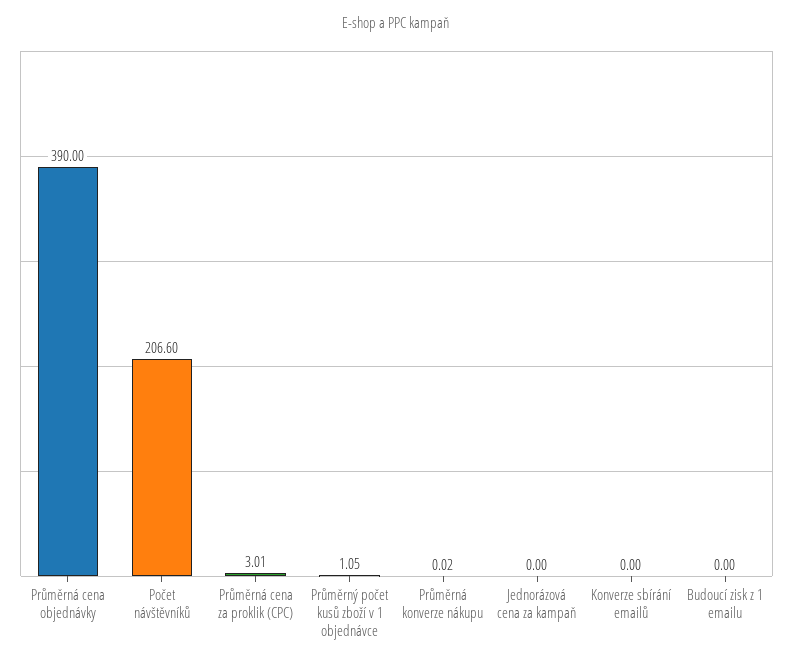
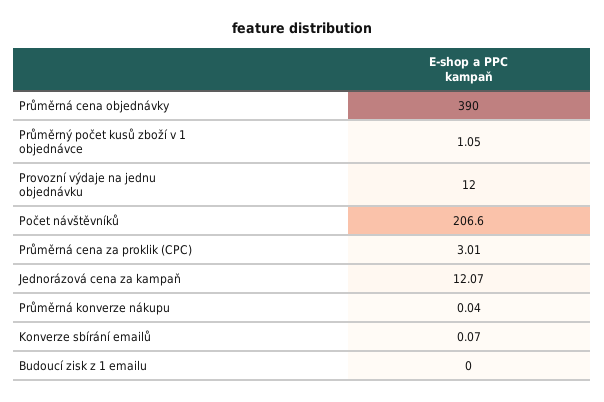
  {
    "Průměrná cena objednávky": 390,
    "Počet návštěvníků": 206.6,
    "Průměrná cena za proklik (CPC)": 3.01,
    "Průměrný počet kusů zboží v 1 objednávce": 1.05,
-   "Průměrná konverze nákupu": 0.02,
+   "Průměrná konverze nákupu": 0.04,
-   "Jednorázová cena za kampaň": 0,
+   "Jednorázová cena za kampaň": 12.07,
-   "Konverze sbírání emailů": 0,
+   "Konverze sbírání emailů": 0.07,
-   "Budoucí zisk z 1 emailu": 0
+   "Budoucí zisk z 1 emailu": 0,
+   "Provozní výdaje na jednu objednávku": 12
  }

